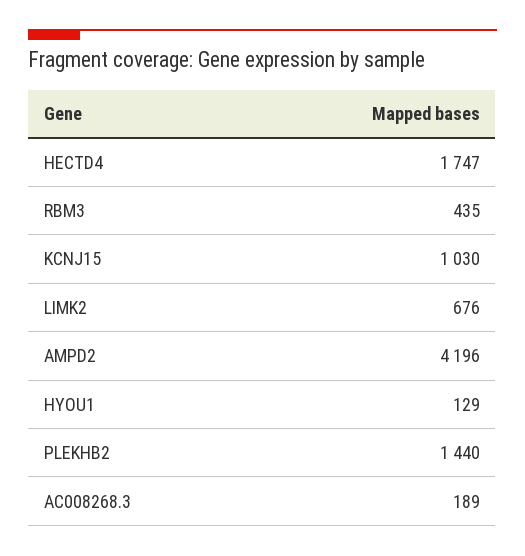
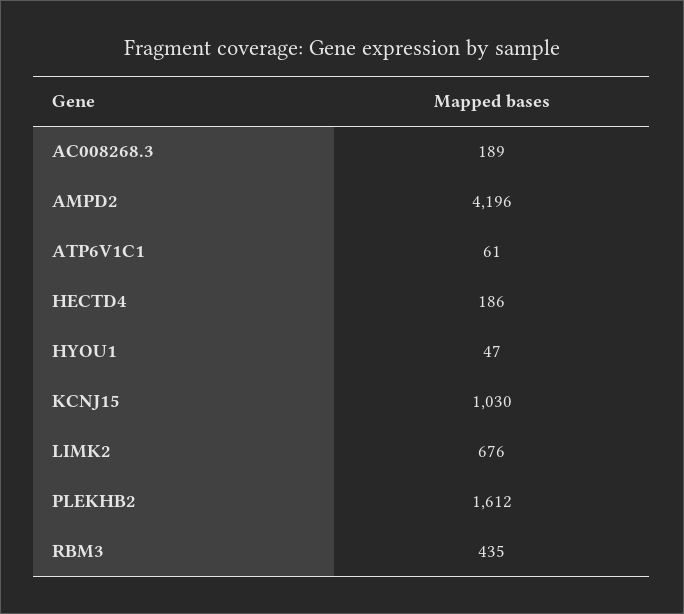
  {
-   "HECTD4": 1747,
+   "HECTD4": 186,
    "RBM3": 435,
    "KCNJ15": 1030,
    "LIMK2": 676,
    "AMPD2": 4196,
-   "HYOU1": 129,
+   "HYOU1": 47,
-   "PLEKHB2": 1440,
+   "PLEKHB2": 1612,
-   "AC008268.3": 189
+   "AC008268.3": 189,
+   "ATP6V1C1": 61
  }

